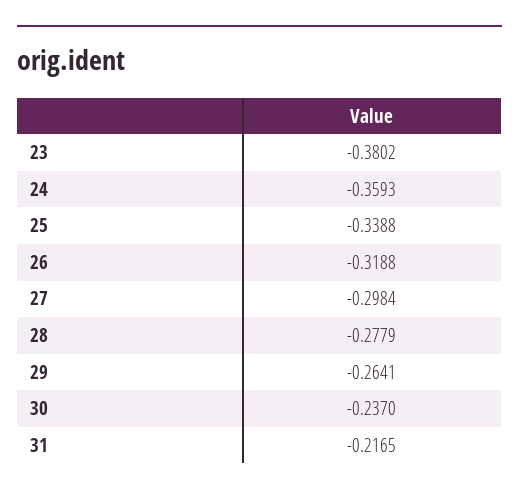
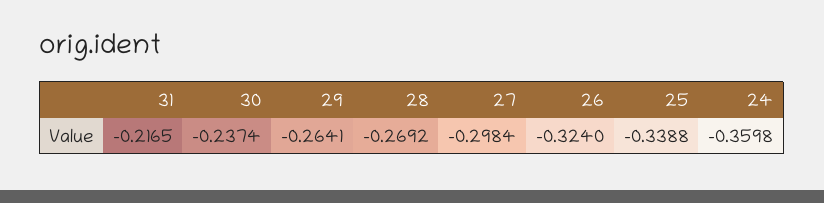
  {
-   "23": -0.3802,
-   "24": -0.3593,
+   "24": -0.3598,
    "25": -0.3388,
-   "26": -0.3188,
+   "26": -0.324,
    "27": -0.2984,
-   "28": -0.2779,
+   "28": -0.2692,
    "29": -0.2641,
-   "30": -0.237,
+   "30": -0.2374,
    "31": -0.2165
  }

